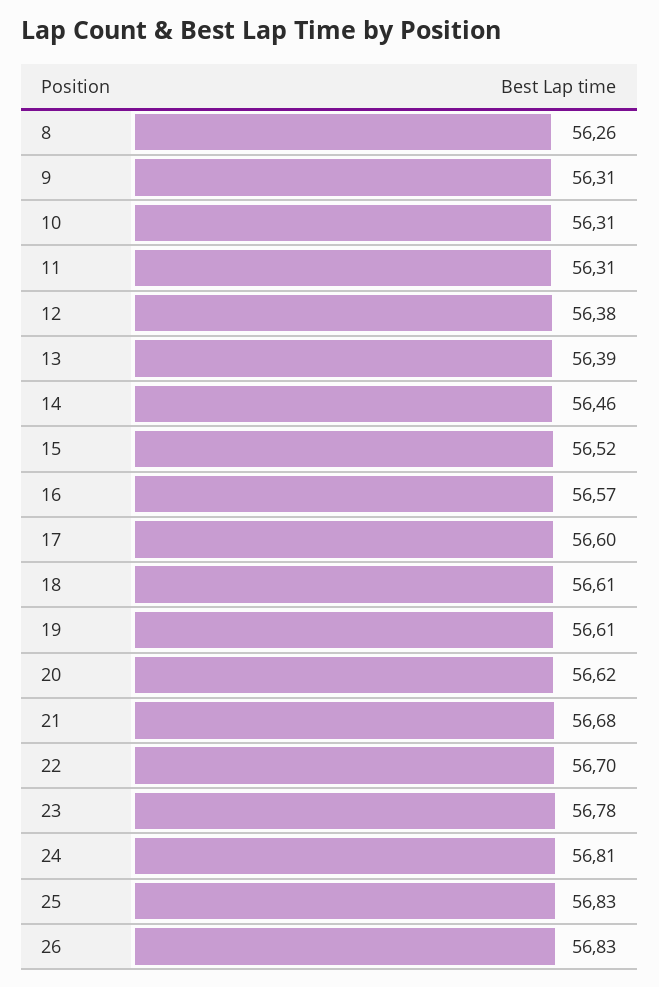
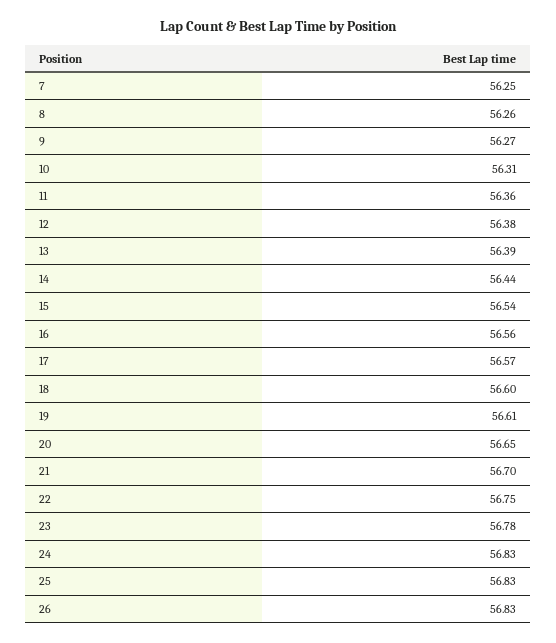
  {
    "8": 56.26,
-   "9": 56.31,
+   "9": 56.27,
    "10": 56.31,
-   "11": 56.31,
+   "11": 56.36,
    "12": 56.38,
    "13": 56.39,
-   "14": 56.46,
+   "14": 56.44,
-   "15": 56.52,
+   "15": 56.54,
-   "16": 56.57,
+   "16": 56.56,
-   "17": 56.6,
+   "17": 56.57,
-   "18": 56.61,
+   "18": 56.6,
    "19": 56.61,
-   "20": 56.62,
+   "20": 56.65,
-   "21": 56.68,
+   "21": 56.7,
-   "22": 56.7,
+   "22": 56.75,
    "23": 56.78,
-   "24": 56.81,
+   "24": 56.83,
    "25": 56.83,
-   "26": 56.83
+   "26": 56.83,
+   "7": 56.25
  }

